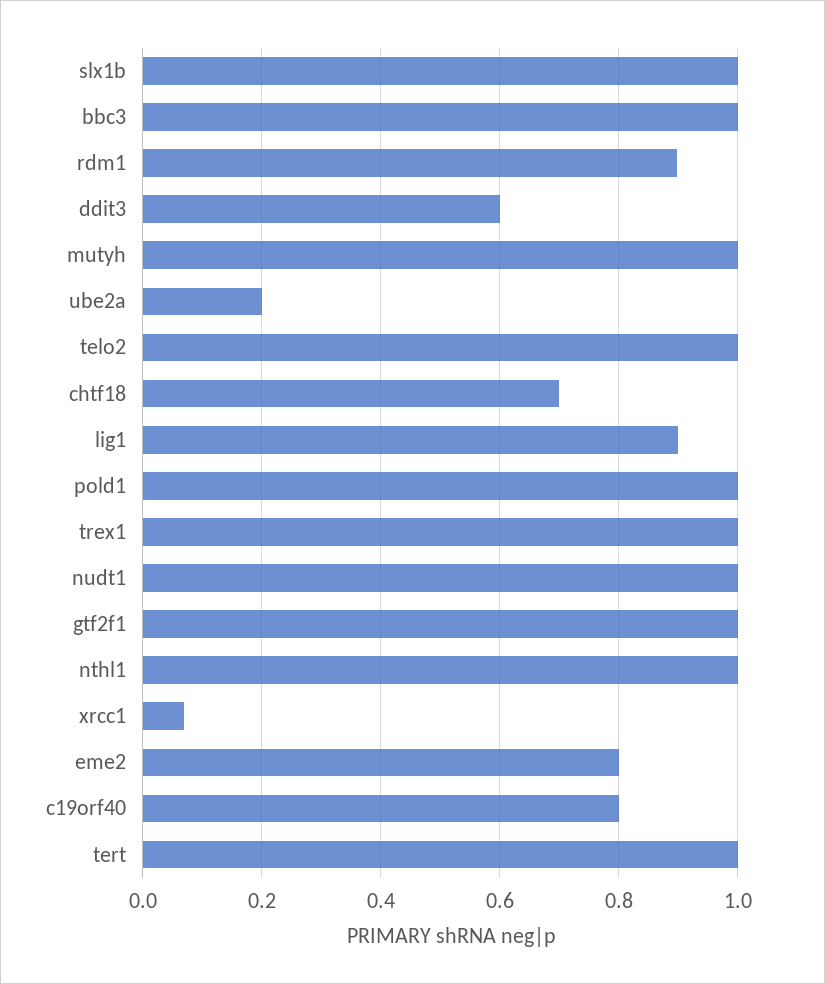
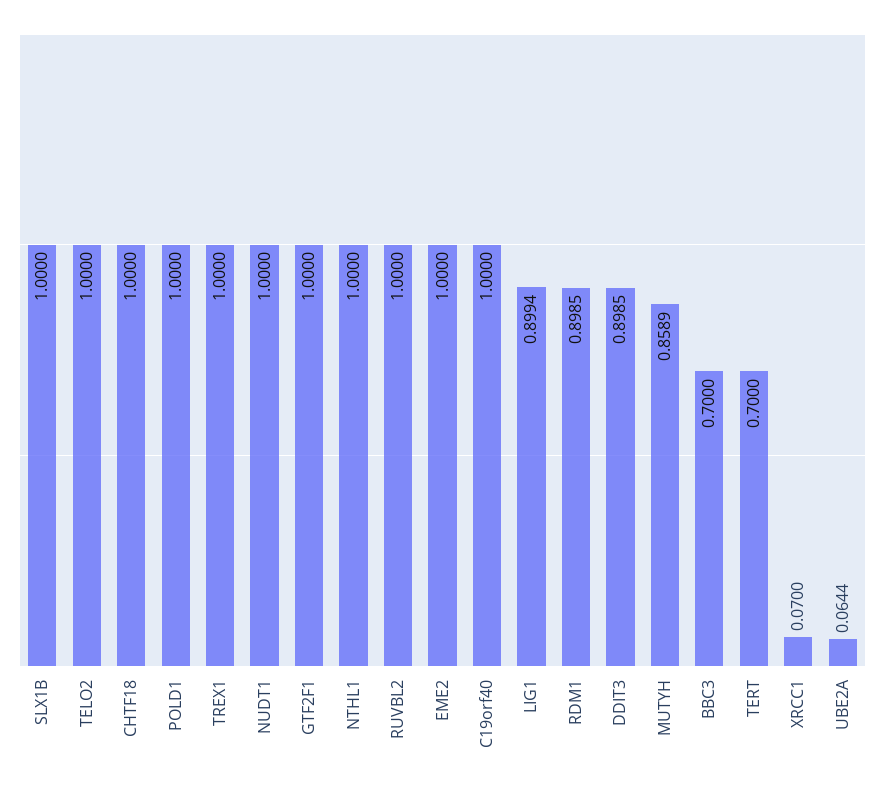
  {
    "slx1b": 1,
-   "bbc3": 1,
+   "bbc3": 0.7,
    "rdm1": 0.8985,
-   "ddit3": 0.6,
+   "ddit3": 0.8985,
-   "mutyh": 1,
+   "mutyh": 0.8589,
-   "ube2a": 0.2,
+   "ube2a": 0.0644,
    "telo2": 1,
-   "chtf18": 0.7,
+   "chtf18": 1,
    "lig1": 0.8994,
    "pold1": 1,
    "trex1": 1,
    "nudt1": 1,
    "gtf2f1": 1,
    "nthl1": 1,
    "xrcc1": 0.07,
-   "eme2": 0.8,
+   "eme2": 1,
-   "c19orf40": 0.8,
+   "c19orf40": 1,
-   "tert": 1
+   "tert": 0.7,
+   "RUVBL2": 1
  }

